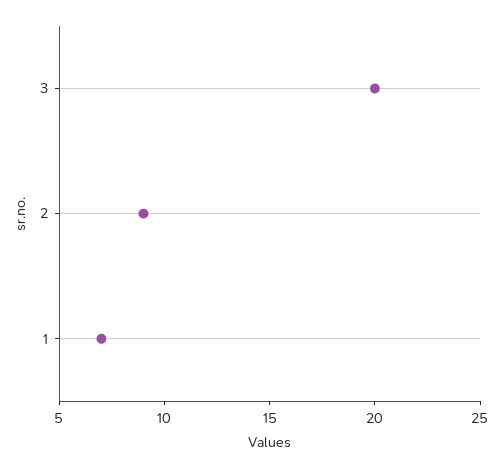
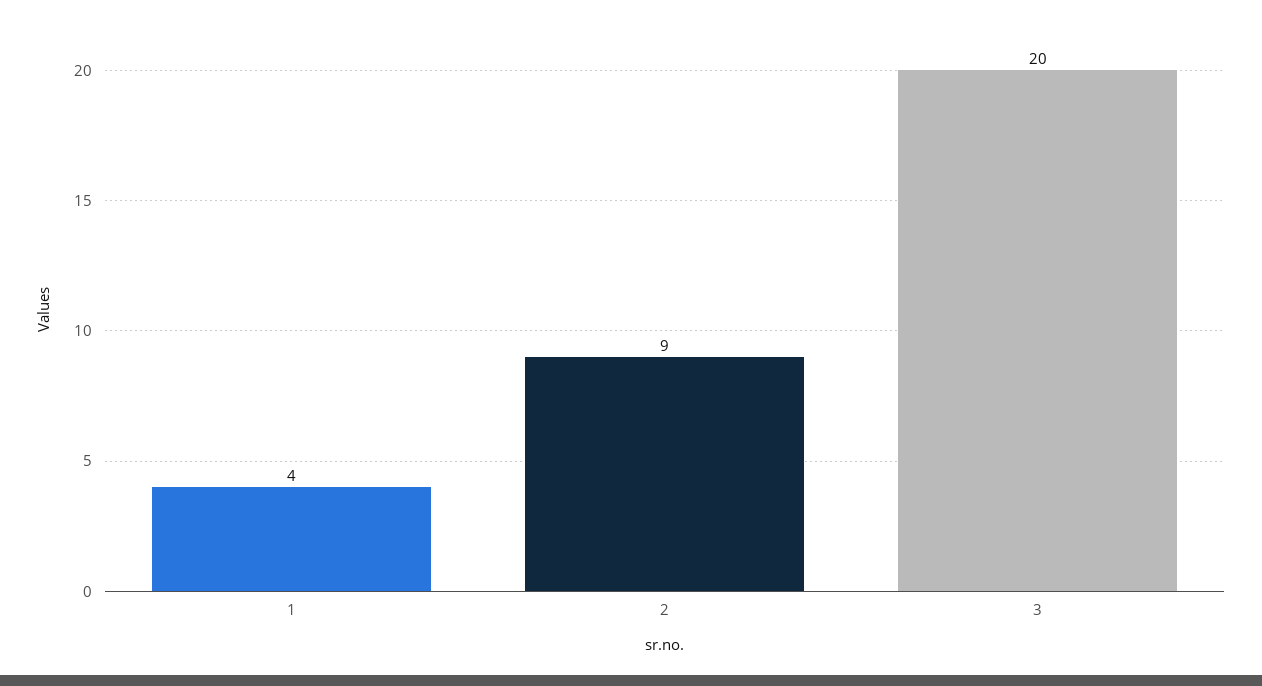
  {
    "3": 20,
    "2": 9,
-   "1": 7
+   "1": 4
  }

